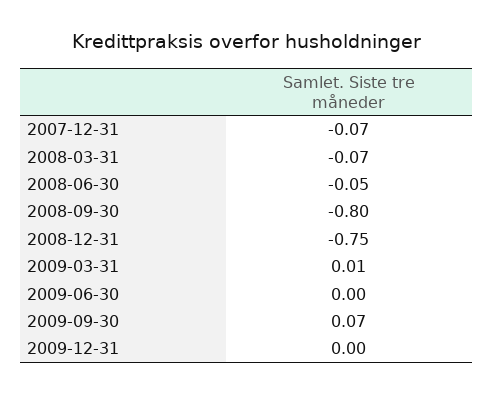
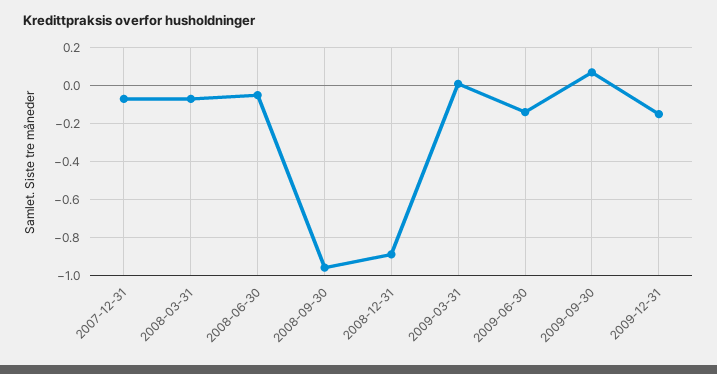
  {
    "2007-12-31": -0.07,
    "2008-03-31": -0.07,
    "2008-06-30": -0.05,
-   "2008-09-30": -0.8,
+   "2008-09-30": -0.95,
-   "2008-12-31": -0.75,
+   "2008-12-31": -0.9,
    "2009-03-31": 0.01,
-   "2009-06-30": 0,
+   "2009-06-30": -0.15,
    "2009-09-30": 0.07,
-   "2009-12-31": 0
+   "2009-12-31": -0.15
  }

